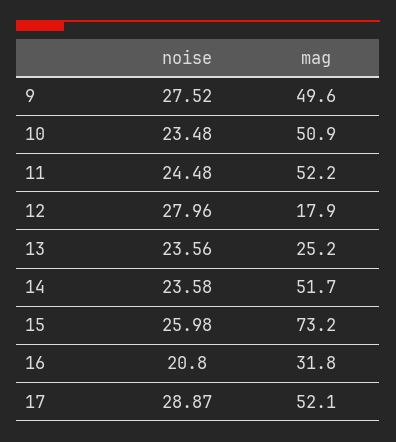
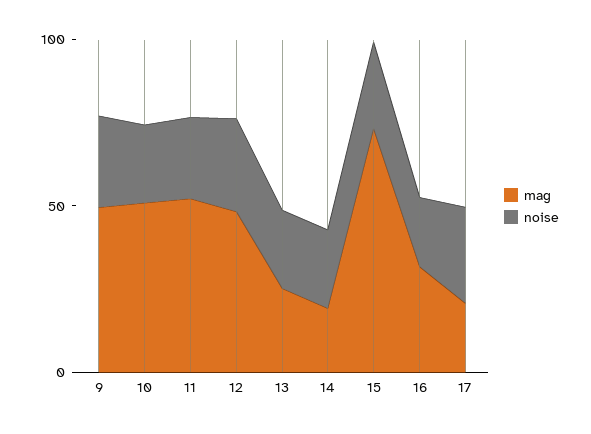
  {
    "noise": {
      "9": 27.52,
      "10": 23.48,
      "11": 24.48,
      "12": 27.96,
      "13": 23.56,
      "14": 23.58,
      "15": 25.98,
      "16": 20.8,
      "17": 28.87
    },
    "mag": {
      "9": 49.6,
      "10": 50.9,
      "11": 52.2,
-     "12": 17.9,
+     "12": 50,
      "13": 25.2,
-     "14": 51.7,
+     "14": 20,
      "15": 73.2,
      "16": 31.8,
-     "17": 52.1
+     "17": 20
    }
  }

